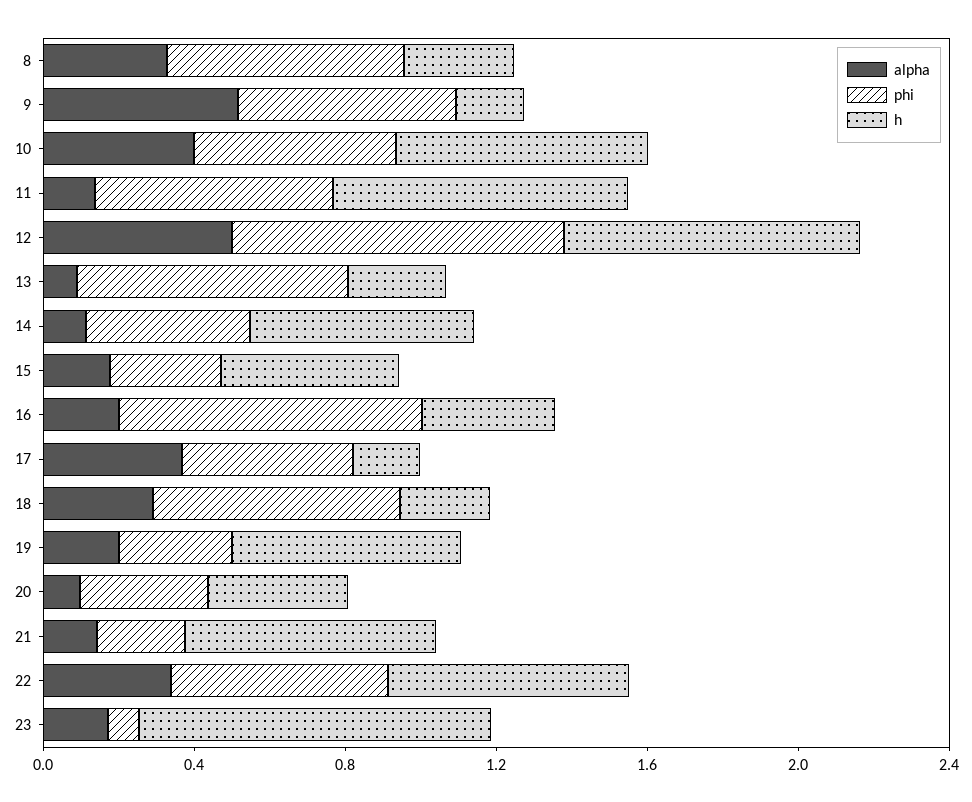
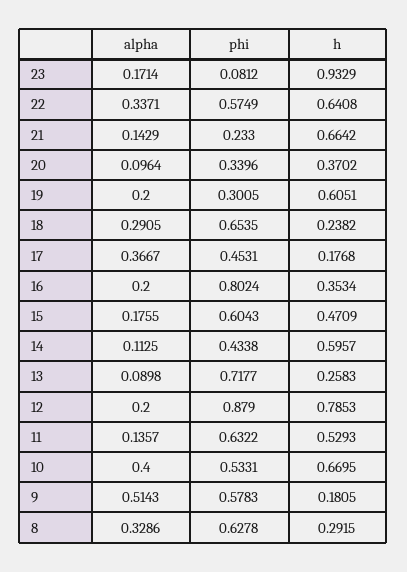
  {
    "alpha": {
      "8": 0.3286,
      "9": 0.5143,
      "10": 0.4,
      "11": 0.1357,
-     "12": 0.5,
+     "12": 0.2,
      "13": 0.0898,
      "14": 0.1125,
      "15": 0.1755,
      "16": 0.2,
      "17": 0.3667,
      "18": 0.2905,
      "19": 0.2,
      "20": 0.0964,
      "21": 0.1429,
      "22": 0.3371,
      "23": 0.1714
    },
    "phi": {
      "8": 0.6278,
      "9": 0.5783,
      "10": 0.5331,
      "11": 0.6322,
      "12": 0.879,
      "13": 0.7177,
      "14": 0.4338,
-     "15": 0.3,
+     "15": 0.6043,
      "16": 0.8024,
      "17": 0.4531,
      "18": 0.6535,
      "19": 0.3005,
      "20": 0.3396,
      "21": 0.233,
      "22": 0.5749,
      "23": 0.0812
    },
    "h": {
      "8": 0.2915,
      "9": 0.1805,
      "10": 0.6695,
-     "11": 0.8,
+     "11": 0.5293,
      "12": 0.7853,
      "13": 0.2583,
      "14": 0.5957,
      "15": 0.4709,
      "16": 0.3534,
      "17": 0.1768,
      "18": 0.2382,
      "19": 0.6051,
      "20": 0.3702,
      "21": 0.6642,
      "22": 0.6408,
      "23": 0.9329
    }
  }

